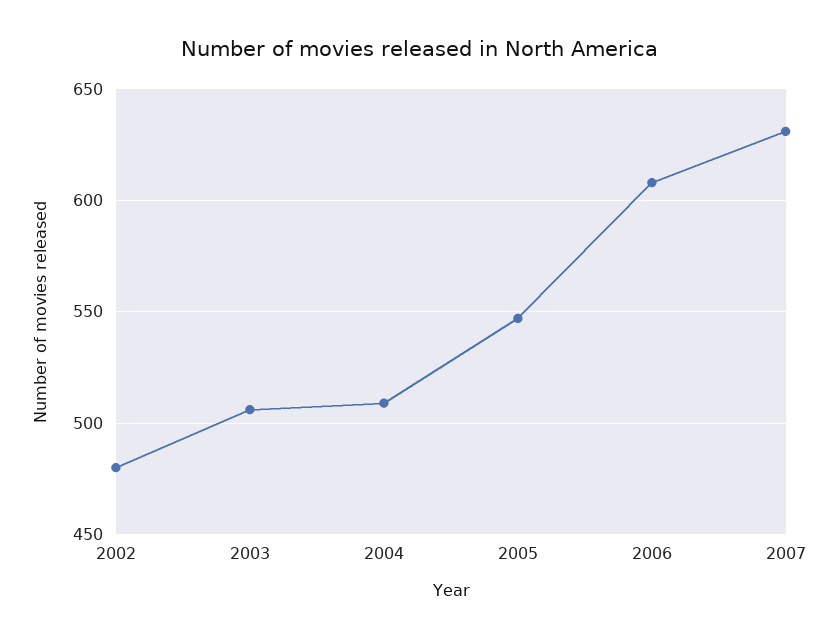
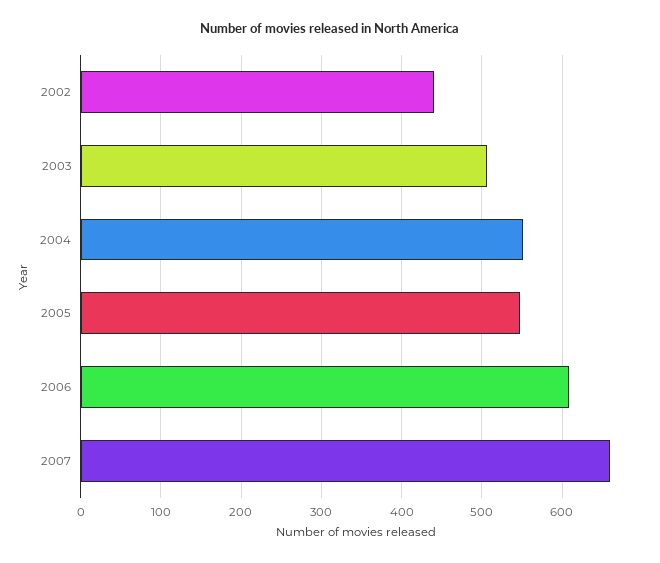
  {
-   "2002": 480,
+   "2002": 440,
    "2003": 505,
-   "2004": 510,
+   "2004": 550,
    "2005": 545,
    "2006": 610,
-   "2007": 630
+   "2007": 660
  }

